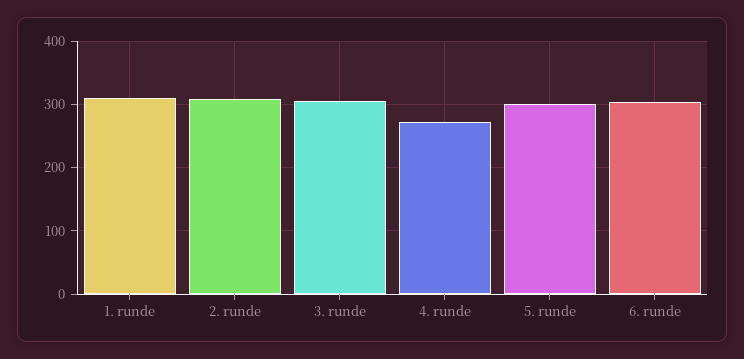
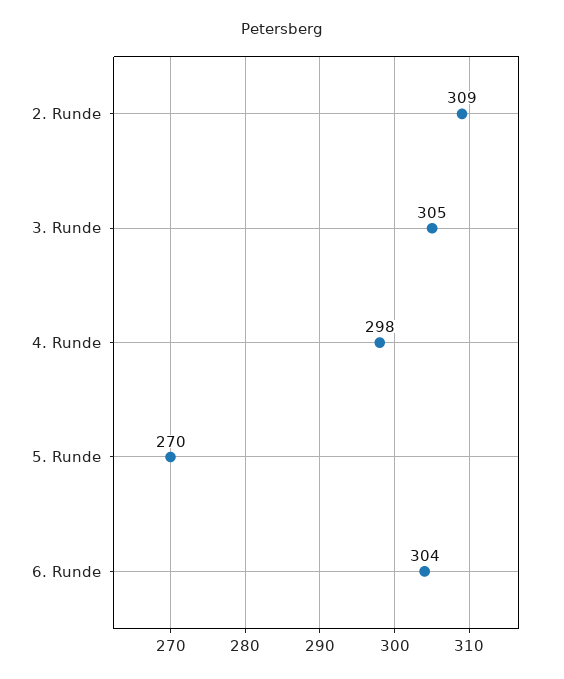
  {
-   "1. runde": 310,
    "2. runde": 309,
    "3. runde": 305,
-   "4. runde": 270,
+   "4. runde": 298,
-   "5. runde": 300,
+   "5. runde": 270,
    "6. runde": 304
  }

